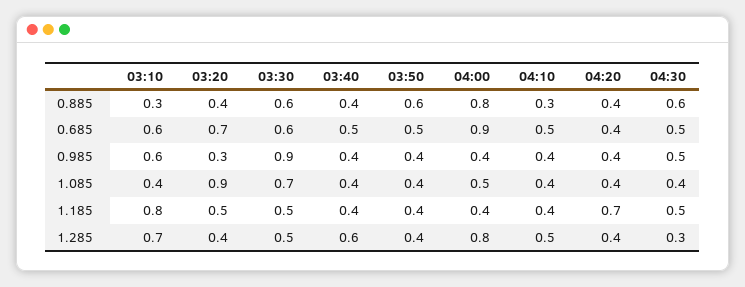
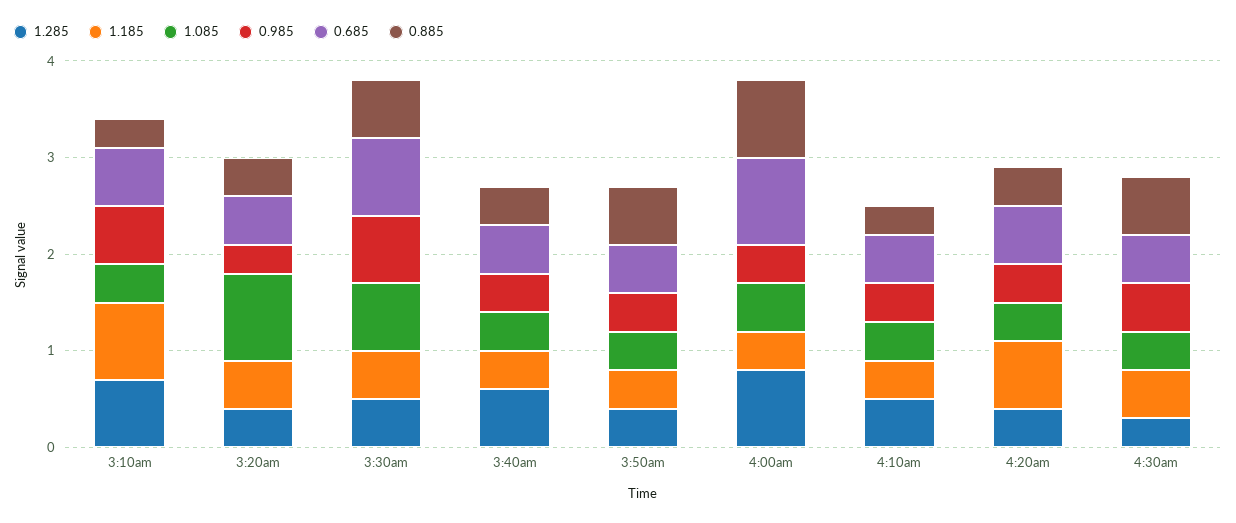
  {
    "0.885": {
      "03:10": 0.3,
      "03:20": 0.4,
      "03:30": 0.6,
      "03:40": 0.4,
      "03:50": 0.6,
      "04:00": 0.8,
      "04:10": 0.3,
      "04:20": 0.4,
      "04:30": 0.6
    },
    "0.685": {
      "03:10": 0.6,
-     "03:20": 0.7,
+     "03:20": 0.5,
-     "03:30": 0.6,
+     "03:30": 0.8,
      "03:40": 0.5,
      "03:50": 0.5,
      "04:00": 0.9,
      "04:10": 0.5,
-     "04:20": 0.4,
+     "04:20": 0.6,
      "04:30": 0.5
    },
    "0.985": {
      "03:10": 0.6,
      "03:20": 0.3,
-     "03:30": 0.9,
+     "03:30": 0.7,
      "03:40": 0.4,
      "03:50": 0.4,
      "04:00": 0.4,
      "04:10": 0.4,
      "04:20": 0.4,
      "04:30": 0.5
    },
    "1.085": {
      "03:10": 0.4,
      "03:20": 0.9,
      "03:30": 0.7,
      "03:40": 0.4,
      "03:50": 0.4,
      "04:00": 0.5,
      "04:10": 0.4,
      "04:20": 0.4,
      "04:30": 0.4
    },
    "1.185": {
      "03:10": 0.8,
      "03:20": 0.5,
      "03:30": 0.5,
      "03:40": 0.4,
      "03:50": 0.4,
      "04:00": 0.4,
      "04:10": 0.4,
      "04:20": 0.7,
      "04:30": 0.5
    },
    "1.285": {
      "03:10": 0.7,
      "03:20": 0.4,
      "03:30": 0.5,
      "03:40": 0.6,
      "03:50": 0.4,
      "04:00": 0.8,
      "04:10": 0.5,
      "04:20": 0.4,
      "04:30": 0.3
    }
  }

